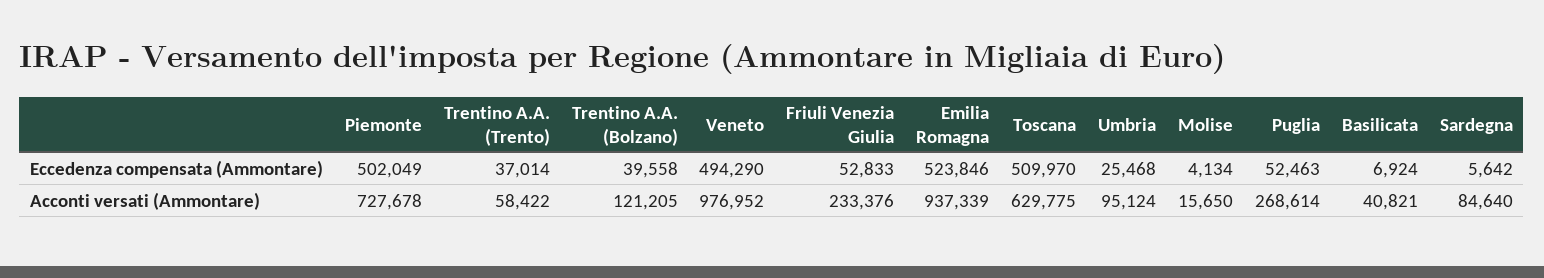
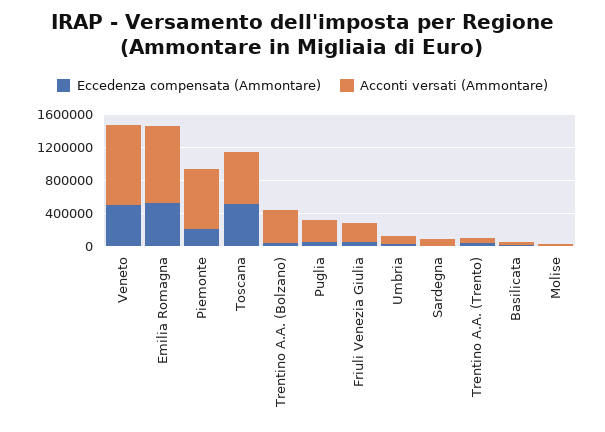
  {
    "Eccedenza compensata (Ammontare)": {
-     "Piemonte": 502049,
+     "Piemonte": 200000,
      "Trentino A.A. (Trento)": 37014,
      "Trentino A.A. (Bolzano)": 39558,
      "Veneto": 494290,
      "Friuli Venezia Giulia": 52833,
      "Emilia Romagna": 523846,
      "Toscana": 509970,
      "Umbria": 25468,
      "Molise": 4134,
      "Puglia": 52463,
      "Basilicata": 6924,
      "Sardegna": 5642
    },
    "Acconti versati (Ammontare)": {
      "Piemonte": 727678,
      "Trentino A.A. (Trento)": 58422,
-     "Trentino A.A. (Bolzano)": 121205,
+     "Trentino A.A. (Bolzano)": 400000,
      "Veneto": 976952,
      "Friuli Venezia Giulia": 233376,
      "Emilia Romagna": 937339,
      "Toscana": 629775,
      "Umbria": 95124,
      "Molise": 15650,
      "Puglia": 268614,
      "Basilicata": 40821,
      "Sardegna": 84640
    }
  }

